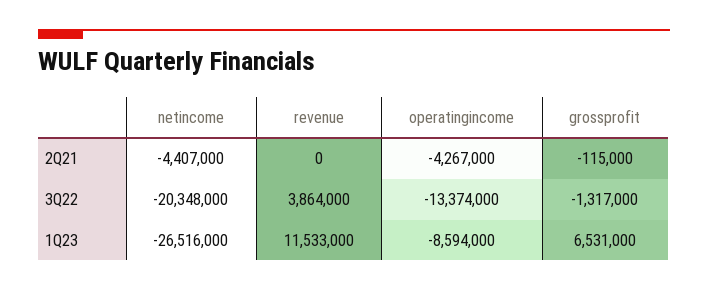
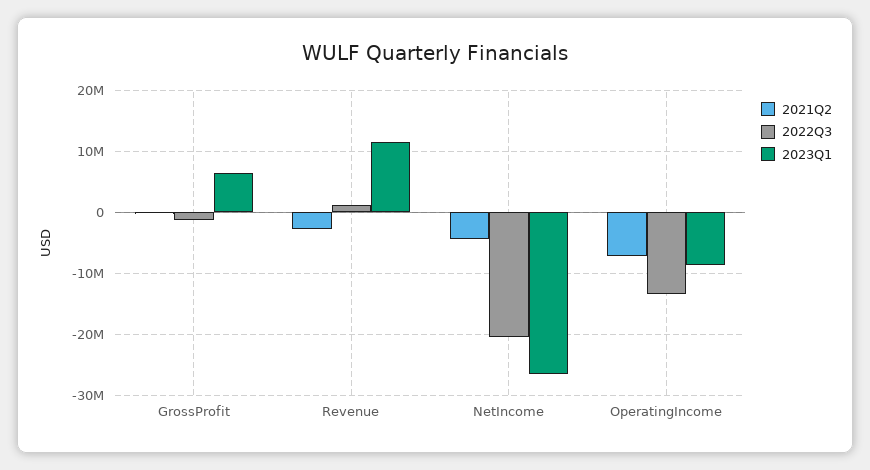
  {
    "2Q21": {
      "netincome": -4407000,
-     "revenue": 0,
+     "revenue": -3000000,
-     "operatingincome": -4267000,
+     "operatingincome": -7000000,
      "grossprofit": -115000
    },
    "3Q22": {
      "netincome": -20348000,
-     "revenue": 3864000,
+     "revenue": 1000000,
      "operatingincome": -13374000,
      "grossprofit": -1317000
    },
    "1Q23": {
      "netincome": -26516000,
      "revenue": 11533000,
      "operatingincome": -8594000,
      "grossprofit": 6531000
    }
  }

